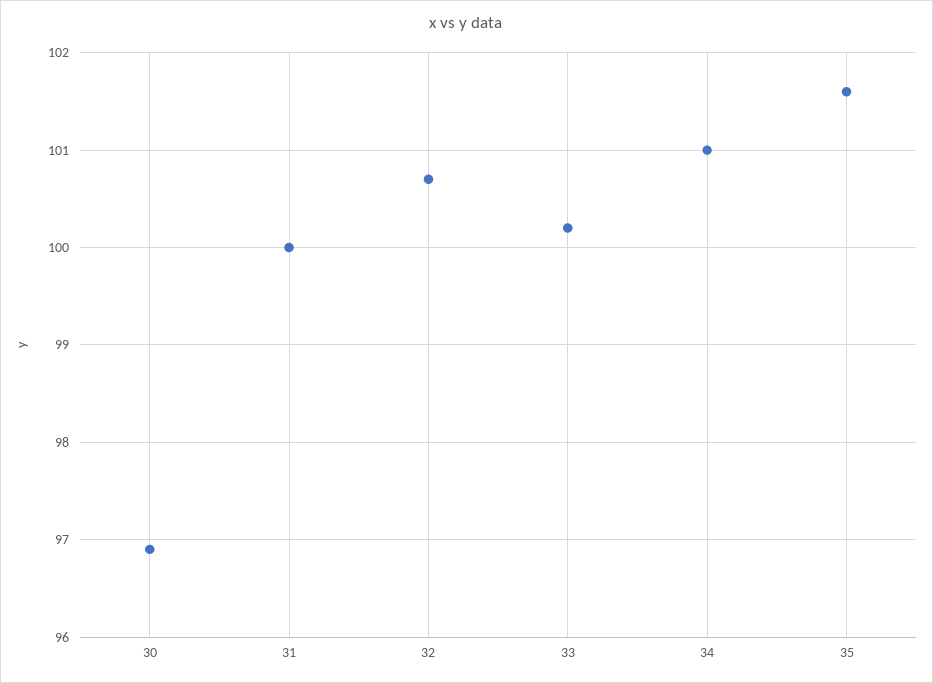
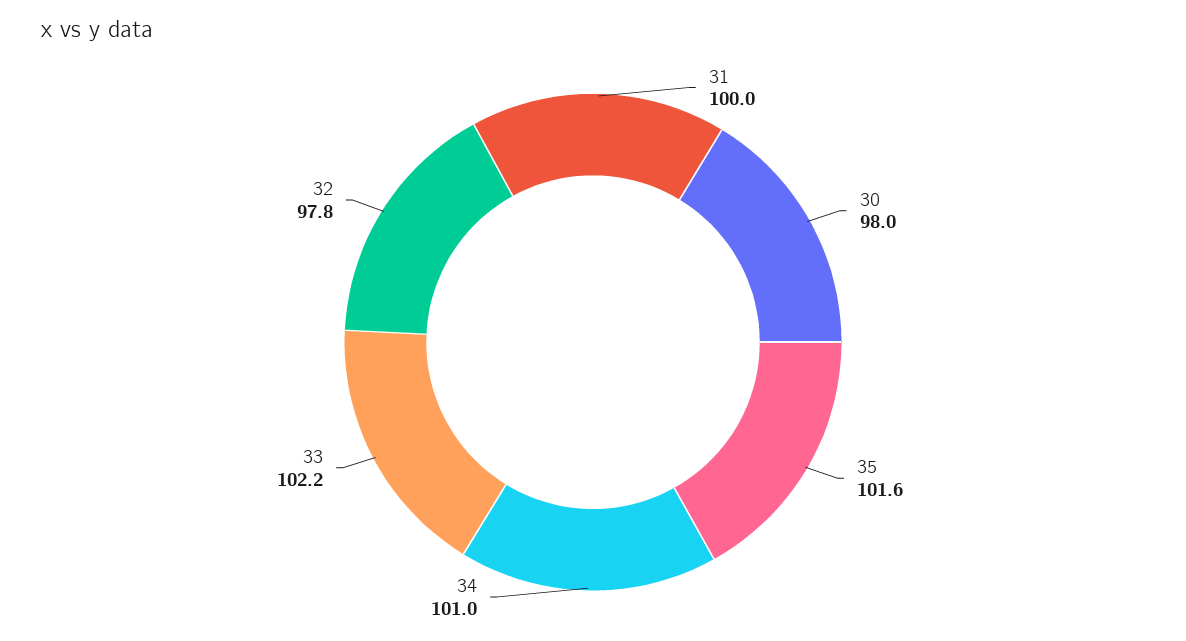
  {
-   "30": 96.9,
+   "30": 98,
    "31": 100,
-   "32": 100.7,
+   "32": 97.8,
-   "33": 100.2,
+   "33": 102.2,
    "34": 101,
    "35": 101.6
  }

